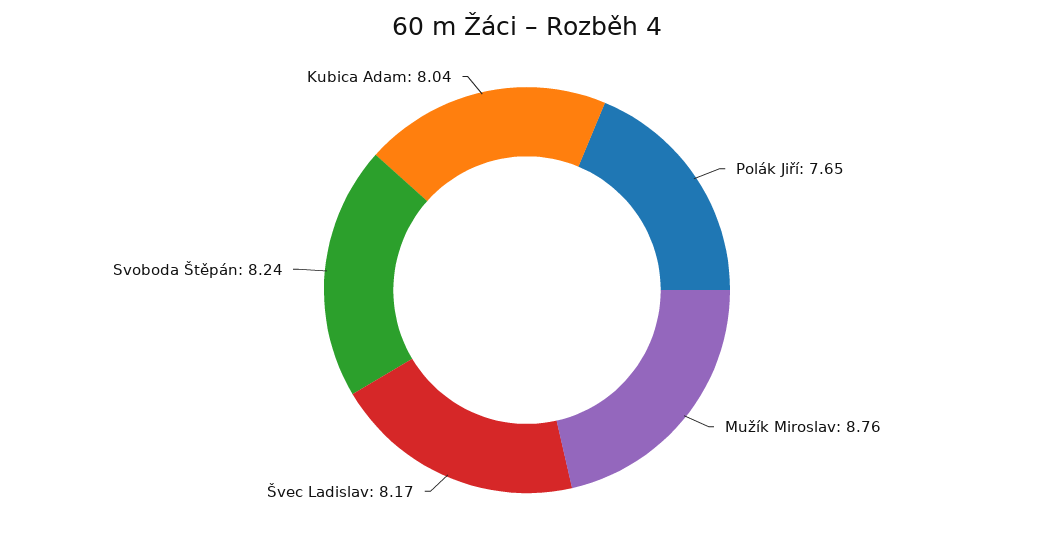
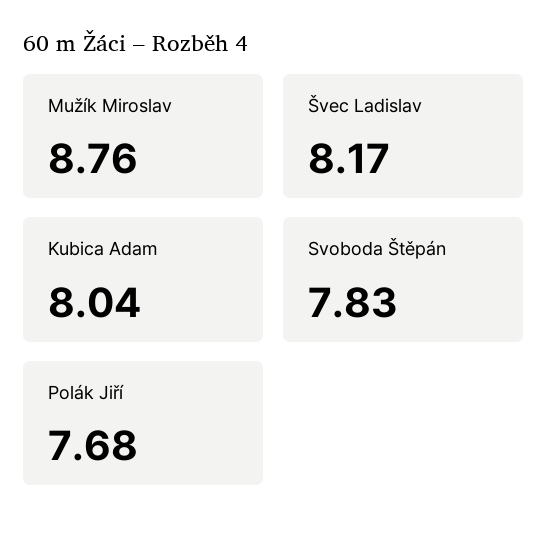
  {
-   "Polák Jiří": 7.65,
+   "Polák Jiří": 7.68,
    "Mužík Miroslav": 8.76,
    "Švec Ladislav": 8.17,
-   "Svoboda Štěpán": 8.24,
+   "Svoboda Štěpán": 7.83,
    "Kubica Adam": 8.04
  }

